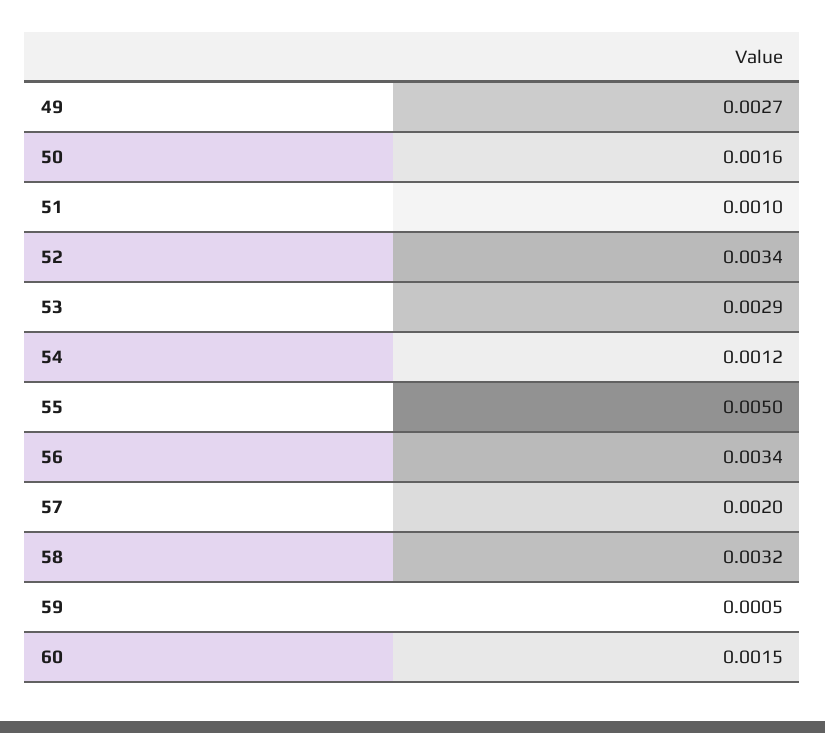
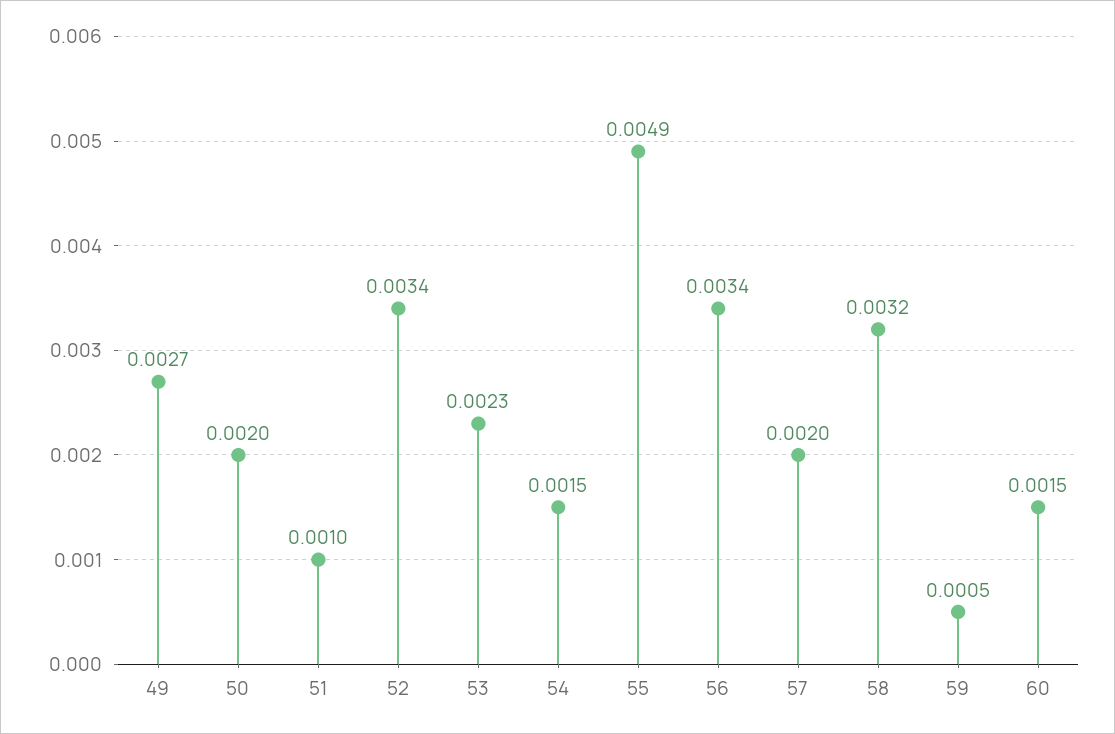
  {
    "49": 0.0027,
-   "50": 0.0016,
+   "50": 0.002,
    "51": 0.001,
    "52": 0.0034,
-   "53": 0.0029,
+   "53": 0.0023,
-   "54": 0.0012,
+   "54": 0.0015,
-   "55": 0.005,
+   "55": 0.0049,
    "56": 0.0034,
    "57": 0.002,
    "58": 0.0032,
    "59": 0.0005,
    "60": 0.0015
  }

